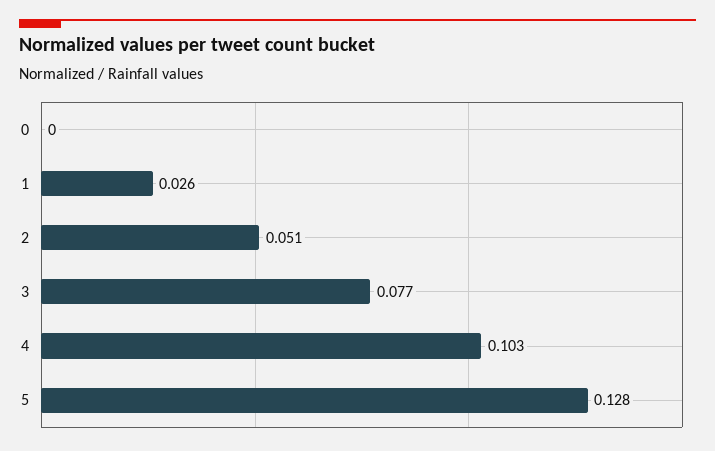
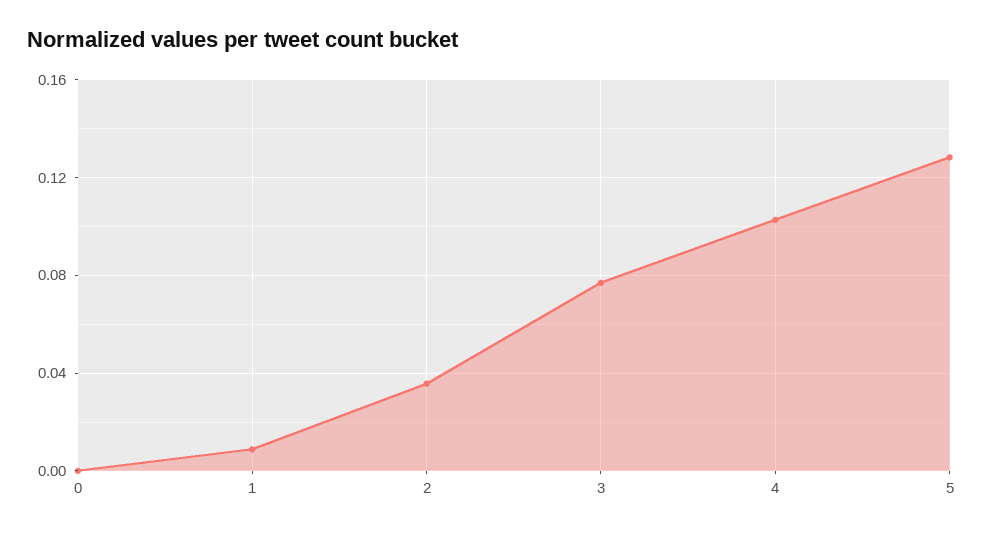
  {
    "0": 0,
-   "1": 0.026,
+   "1": 0.01,
-   "2": 0.051,
+   "2": 0.035,
    "3": 0.077,
    "4": 0.103,
    "5": 0.128
  }

